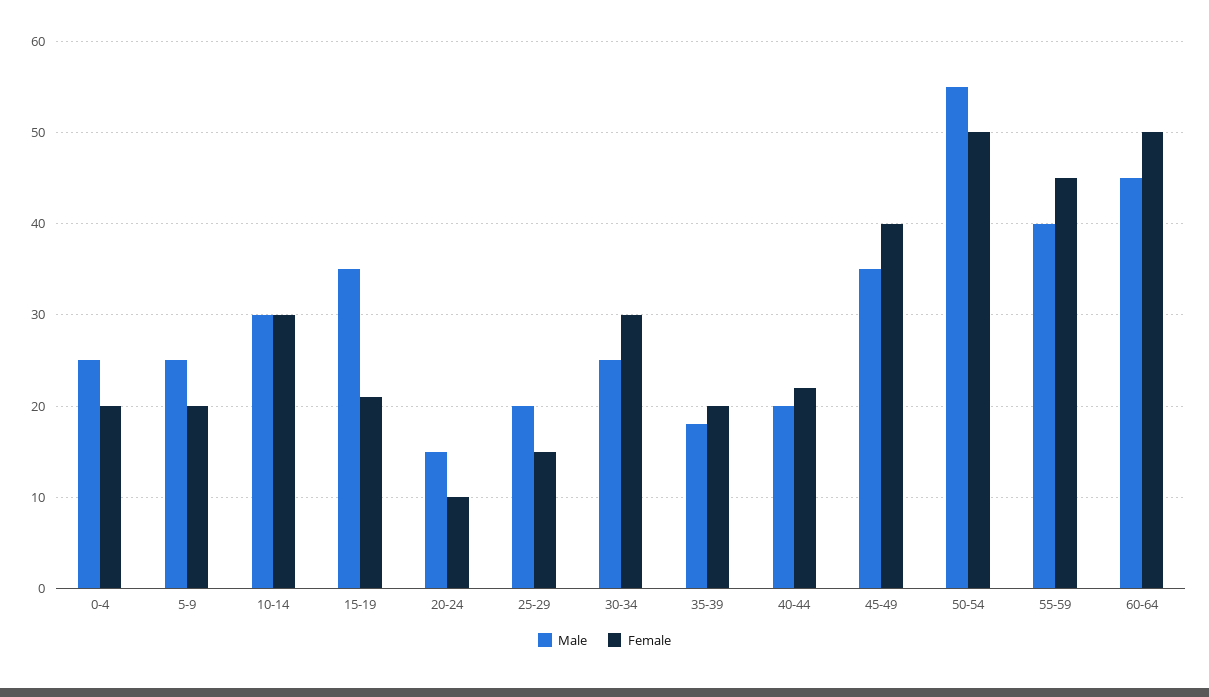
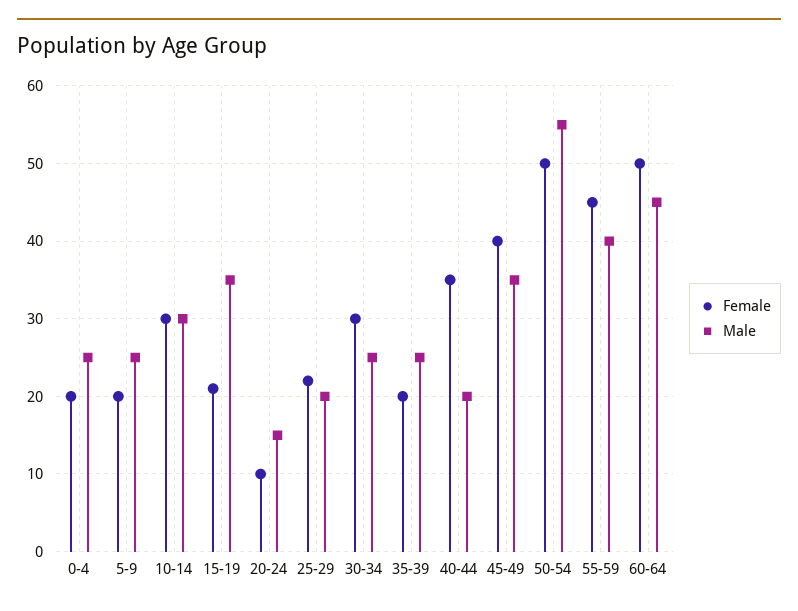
  {
    "Male": {
      "0-4": 25,
      "5-9": 25,
      "10-14": 30,
      "15-19": 35,
      "20-24": 15,
      "25-29": 20,
      "30-34": 25,
-     "35-39": 18,
+     "35-39": 25,
      "40-44": 20,
      "45-49": 35,
      "50-54": 55,
      "55-59": 40,
      "60-64": 45
    },
    "Female": {
      "0-4": 20,
      "5-9": 20,
      "10-14": 30,
      "15-19": 21,
      "20-24": 10,
-     "25-29": 15,
+     "25-29": 22,
      "30-34": 30,
      "35-39": 20,
-     "40-44": 22,
+     "40-44": 35,
      "45-49": 40,
      "50-54": 50,
      "55-59": 45,
      "60-64": 50
    }
  }

